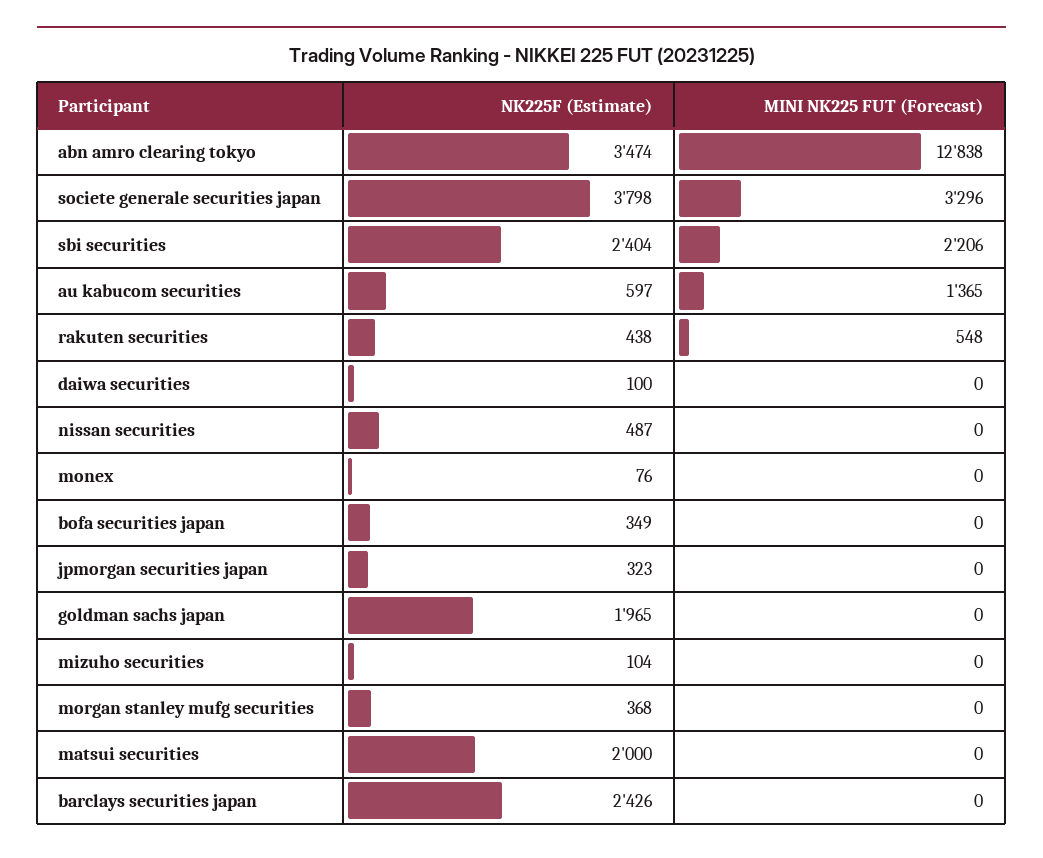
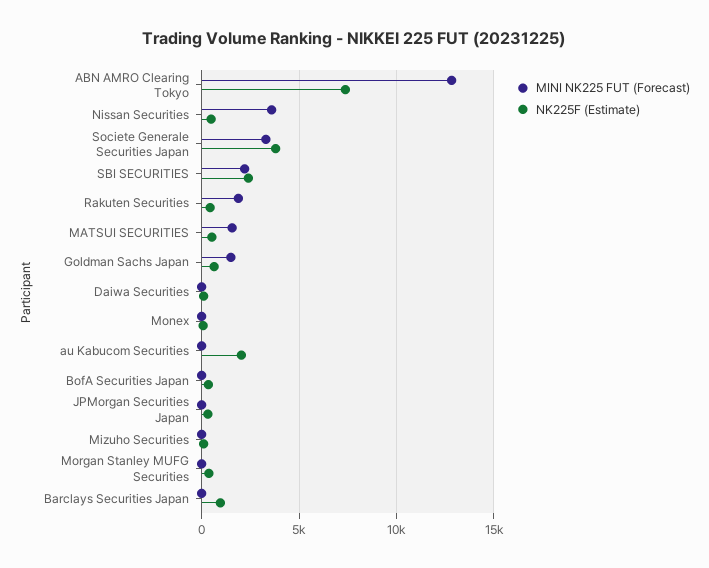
  {
    "NK225F (Estimate)": {
-     "abn amro clearing tokyo": 3474,
+     "abn amro clearing tokyo": 7500,
      "societe generale securities japan": 3798,
      "sbi securities": 2404,
-     "au kabucom securities": 597,
+     "au kabucom securities": 2000,
      "rakuten securities": 438,
      "daiwa securities": 100,
      "nissan securities": 487,
      "monex": 76,
      "bofa securities japan": 349,
      "jpmorgan securities japan": 323,
-     "goldman sachs japan": 1965,
+     "goldman sachs japan": 500,
      "mizuho securities": 104,
      "morgan stanley mufg securities": 368,
-     "matsui securities": 2000,
+     "matsui securities": 500,
-     "barclays securities japan": 2426
+     "barclays securities japan": 1000
    },
    "MINI NK225 FUT (Forecast)": {
      "abn amro clearing tokyo": 12838,
      "societe generale securities japan": 3296,
      "sbi securities": 2206,
-     "au kabucom securities": 1365,
+     "au kabucom securities": 0,
-     "rakuten securities": 548,
+     "rakuten securities": 2000,
      "daiwa securities": 0,
-     "nissan securities": 0,
+     "nissan securities": 3500,
      "monex": 0,
      "bofa securities japan": 0,
      "jpmorgan securities japan": 0,
-     "goldman sachs japan": 0,
+     "goldman sachs japan": 1500,
      "mizuho securities": 0,
      "morgan stanley mufg securities": 0,
-     "matsui securities": 0,
+     "matsui securities": 1500,
      "barclays securities japan": 0
    }
  }

